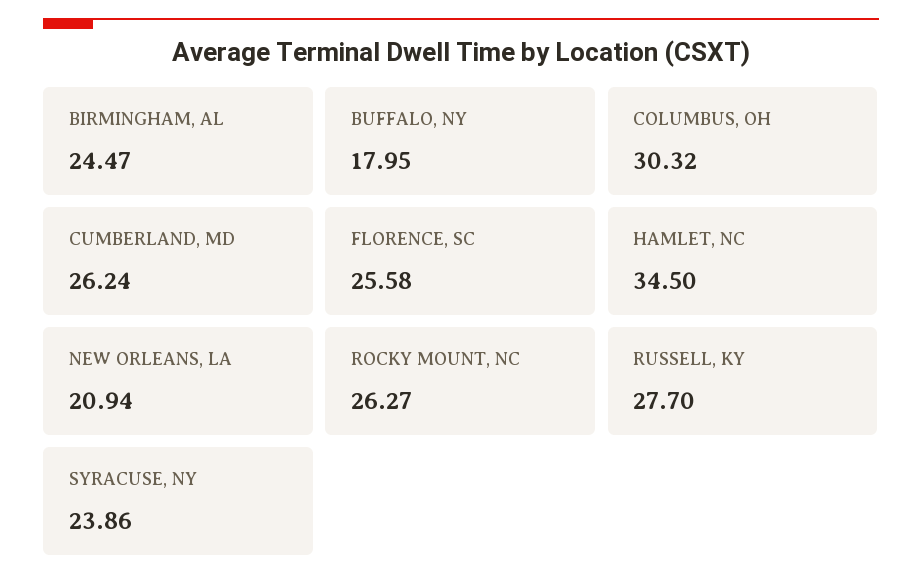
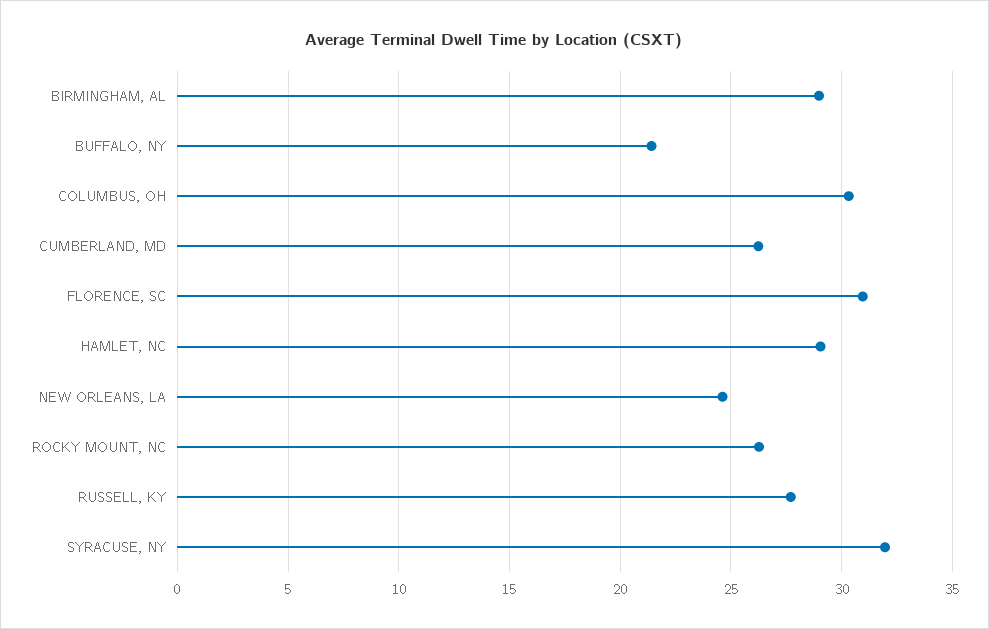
  {
-   "BIRMINGHAM, AL": 24.47,
+   "BIRMINGHAM, AL": 29,
-   "BUFFALO, NY": 17.95,
+   "BUFFALO, NY": 21.5,
    "COLUMBUS, OH": 30.32,
    "CUMBERLAND, MD": 26.24,
-   "FLORENCE, SC": 25.58,
+   "FLORENCE, SC": 31,
-   "HAMLET, NC": 34.5,
+   "HAMLET, NC": 29,
-   "NEW ORLEANS, LA": 20.94,
+   "NEW ORLEANS, LA": 24.5,
    "ROCKY MOUNT, NC": 26.27,
    "RUSSELL, KY": 27.7,
-   "SYRACUSE, NY": 23.86
+   "SYRACUSE, NY": 32
  }

